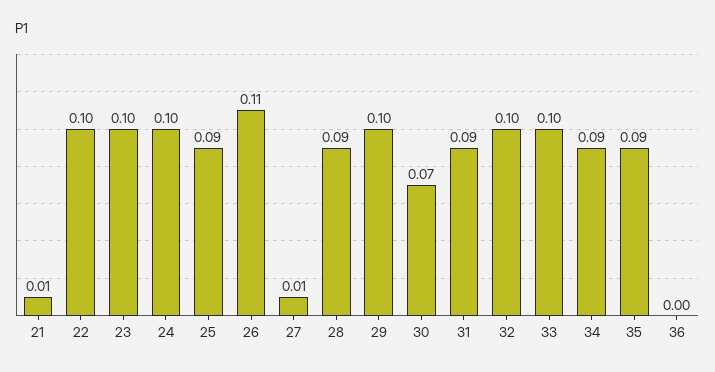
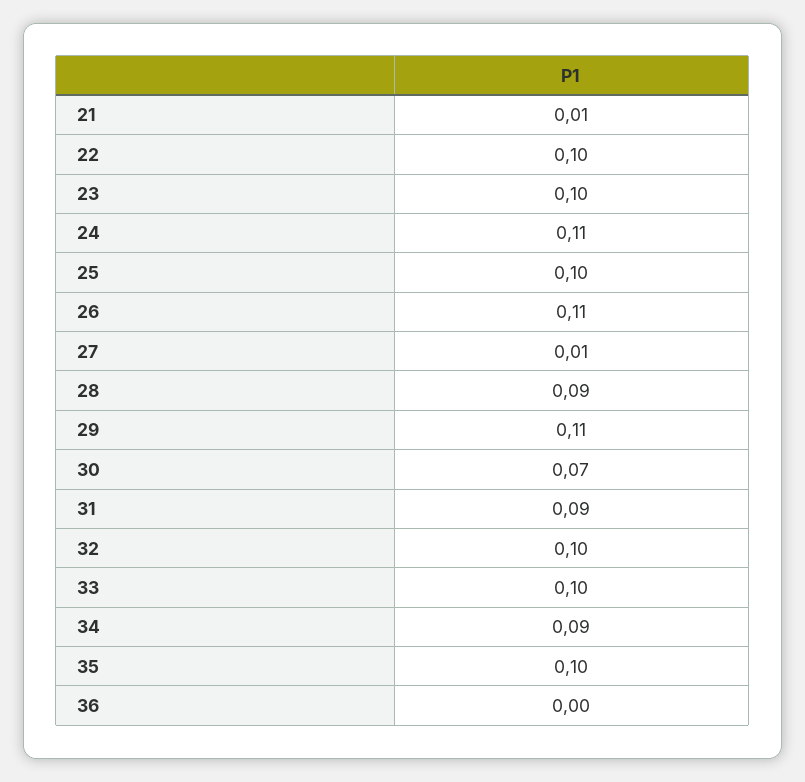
  {
    "21": 0.01,
    "22": 0.1,
    "23": 0.1,
-   "24": 0.1,
+   "24": 0.11,
-   "25": 0.09,
+   "25": 0.1,
    "26": 0.11,
    "27": 0.01,
    "28": 0.09,
-   "29": 0.1,
+   "29": 0.11,
    "30": 0.07,
    "31": 0.09,
    "32": 0.1,
    "33": 0.1,
    "34": 0.09,
-   "35": 0.09,
+   "35": 0.1,
    "36": 0
  }

